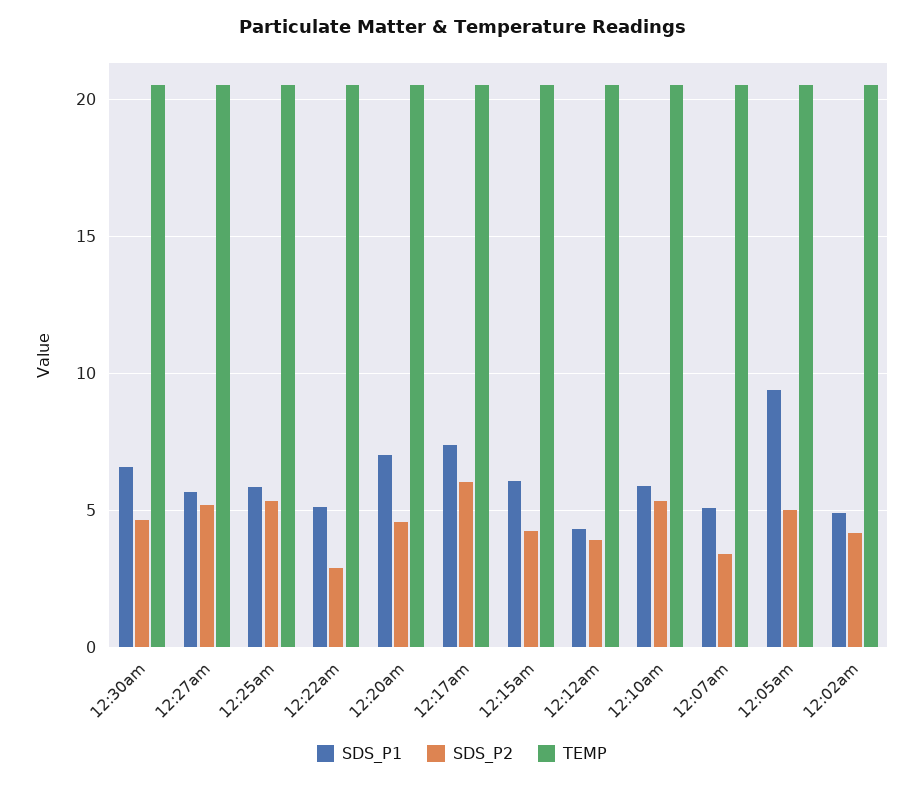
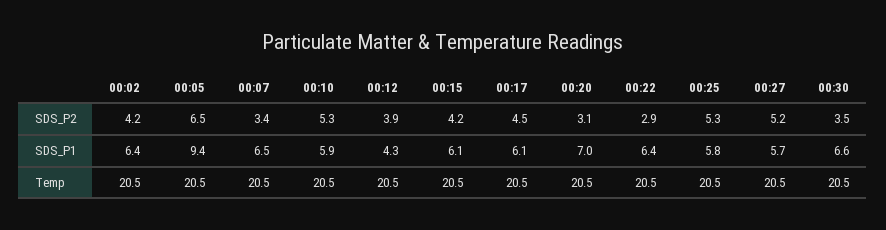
  {
    "SDS_P1": {
      "12:30am": 6.6,
      "12:27am": 5.7,
      "12:25am": 5.8,
-     "12:22am": 5,
+     "12:22am": 6.4,
      "12:20am": 7,
-     "12:17am": 7.5,
+     "12:17am": 6.1,
      "12:15am": 6.1,
      "12:12am": 4.3,
      "12:10am": 5.9,
-     "12:07am": 5,
+     "12:07am": 6.5,
      "12:05am": 9.4,
-     "12:02am": 5
+     "12:02am": 6.4
    },
    "SDS_P2": {
-     "12:30am": 4.5,
+     "12:30am": 3.5,
      "12:27am": 5.2,
      "12:25am": 5.3,
      "12:22am": 2.9,
-     "12:20am": 4.5,
+     "12:20am": 3.1,
-     "12:17am": 6,
+     "12:17am": 4.5,
      "12:15am": 4.2,
      "12:12am": 3.9,
      "12:10am": 5.3,
      "12:07am": 3.4,
-     "12:05am": 5,
+     "12:05am": 6.5,
      "12:02am": 4.2
    },
    "TEMP": {
      "12:30am": 20.5,
      "12:27am": 20.5,
      "12:25am": 20.5,
      "12:22am": 20.5,
      "12:20am": 20.5,
      "12:17am": 20.5,
      "12:15am": 20.5,
      "12:12am": 20.5,
      "12:10am": 20.5,
      "12:07am": 20.5,
      "12:05am": 20.5,
      "12:02am": 20.5
    }
  }

